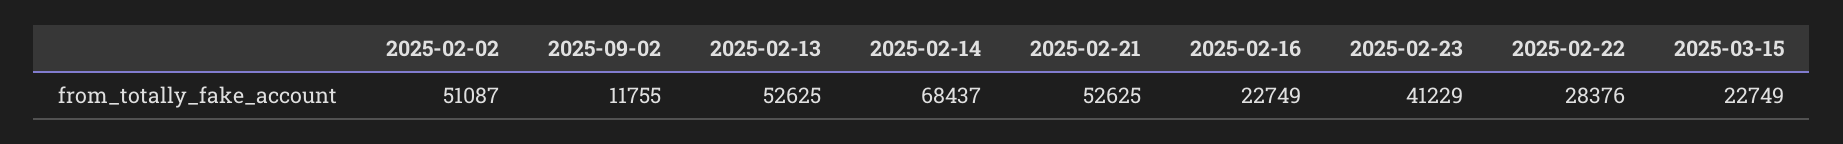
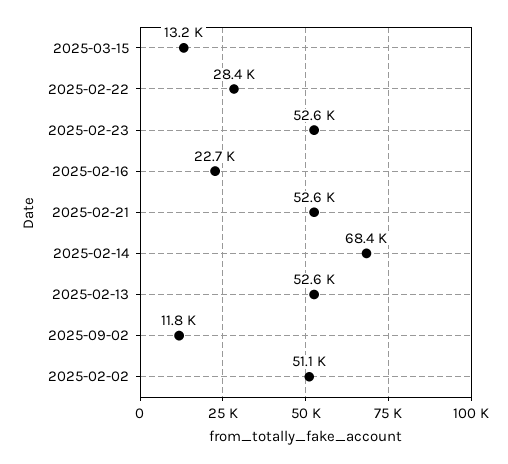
  {
    "2025-02-02": 51087,
    "2025-09-02": 11755,
    "2025-02-13": 52625,
    "2025-02-14": 68437,
    "2025-02-21": 52625,
    "2025-02-16": 22749,
-   "2025-02-23": 41229,
+   "2025-02-23": 52600,
    "2025-02-22": 28376,
-   "2025-03-15": 22749
+   "2025-03-15": 13200
  }

